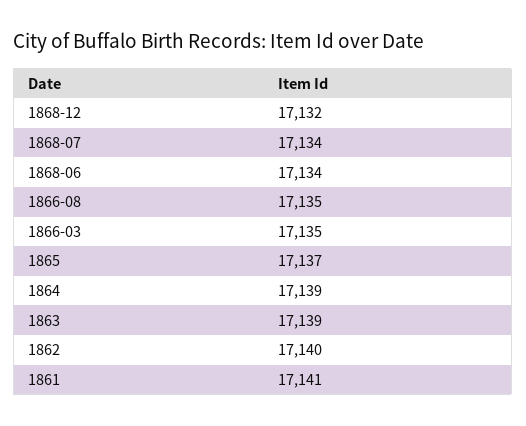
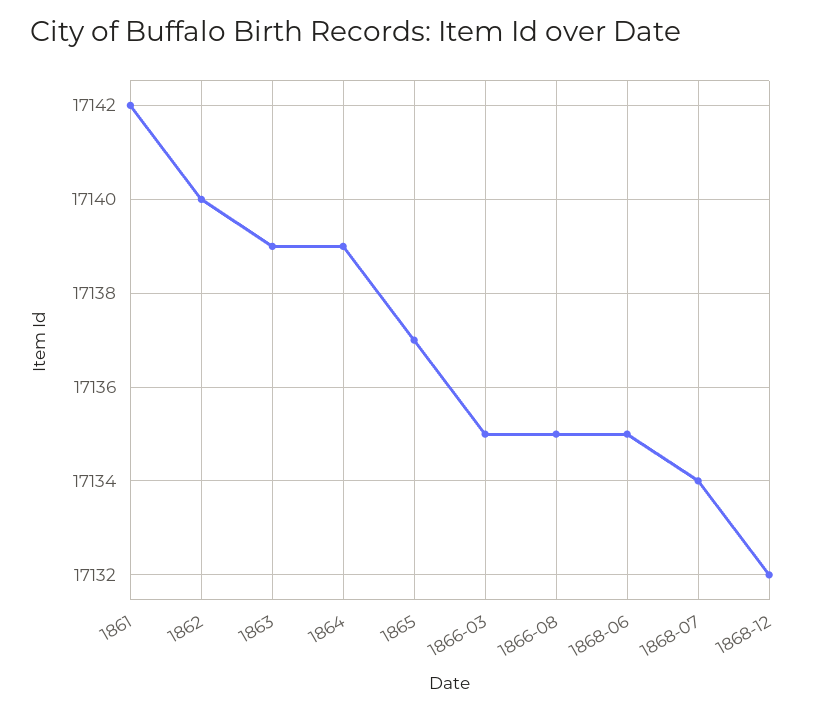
  {
    "1868-12": 17132,
    "1868-07": 17134,
-   "1868-06": 17134,
+   "1868-06": 17135,
    "1866-08": 17135,
    "1866-03": 17135,
    "1865": 17137,
    "1864": 17139,
    "1863": 17139,
    "1862": 17140,
-   "1861": 17141
+   "1861": 17142
  }

